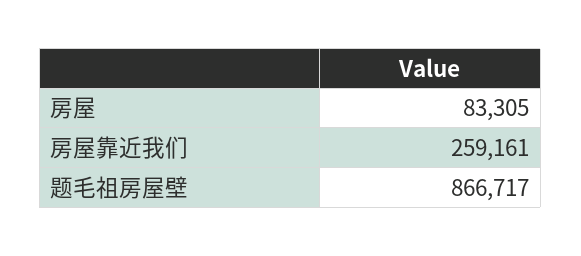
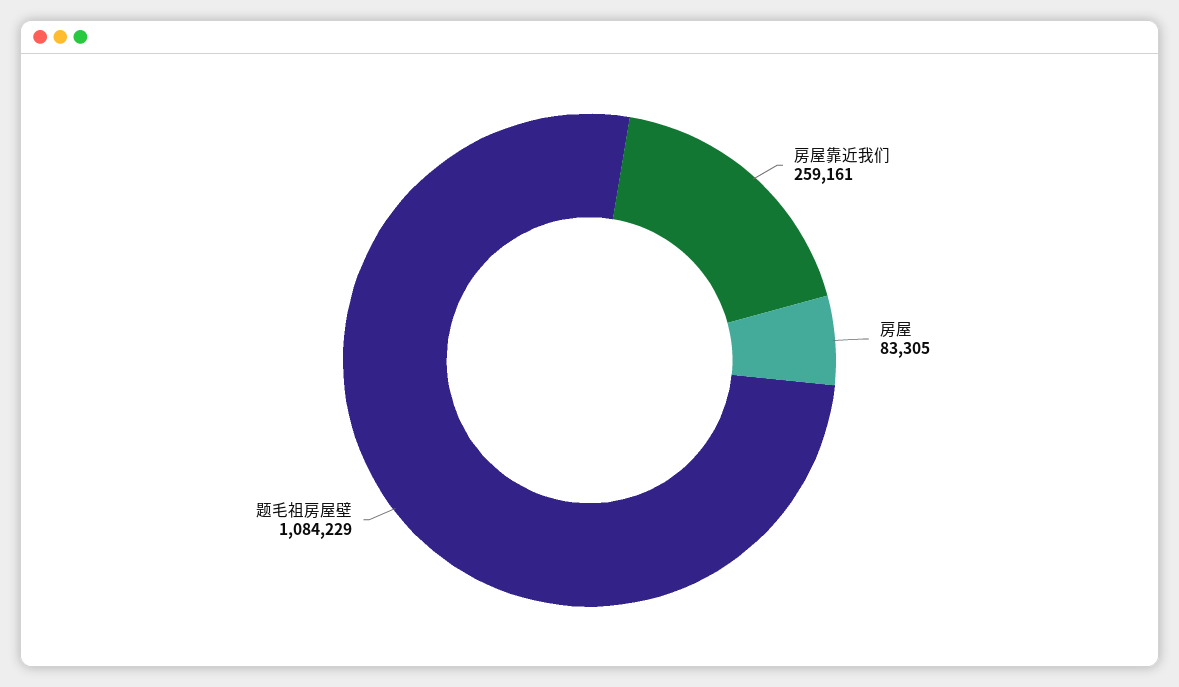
  {
    "房屋": 83305,
    "房屋靠近我们": 259161,
-   "题毛祖房屋壁": 866717
+   "题毛祖房屋壁": 1084229
  }

